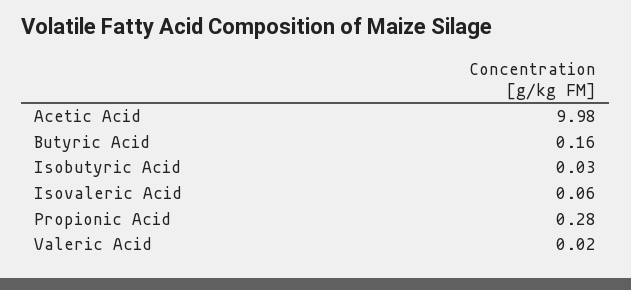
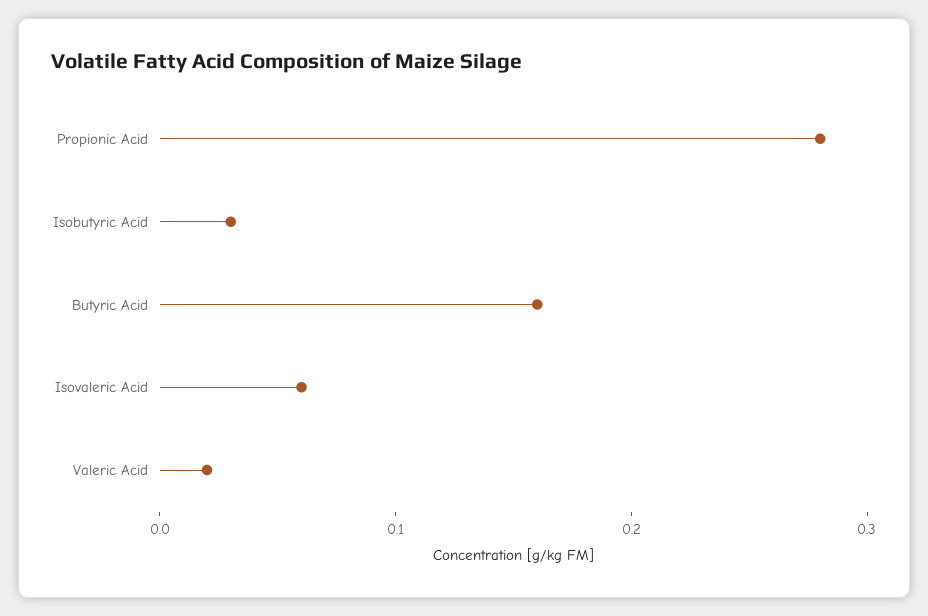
  {
-   "Acetic Acid": 9.98,
    "Butyric Acid": 0.16,
    "Isobutyric Acid": 0.03,
    "Isovaleric Acid": 0.06,
    "Propionic Acid": 0.28,
    "Valeric Acid": 0.02
  }

